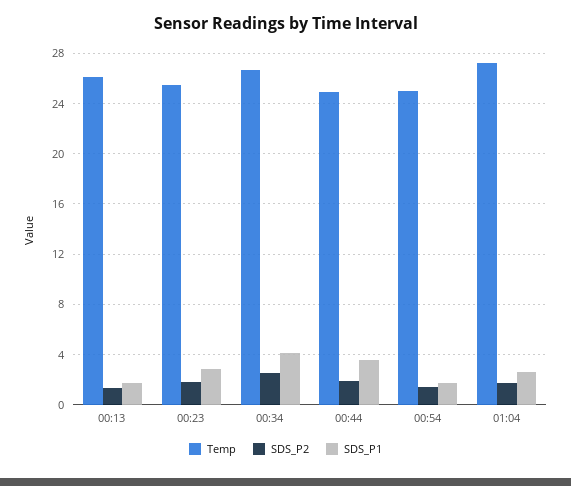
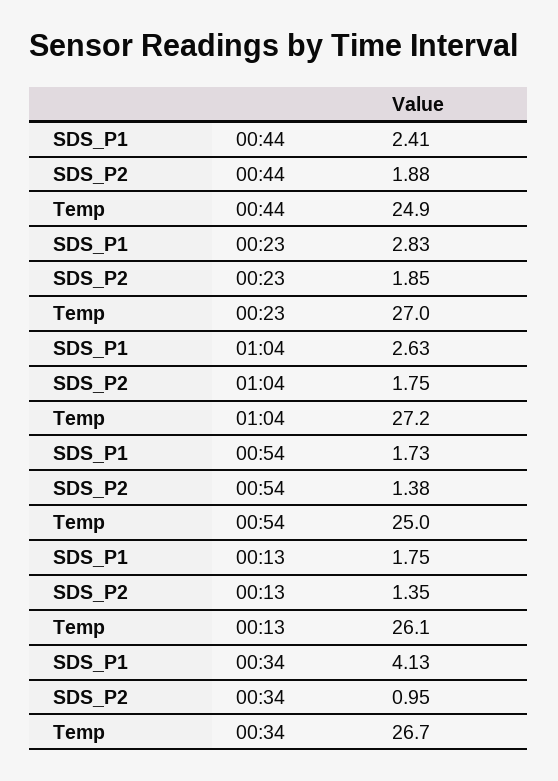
  {
    "Temp": {
      "00:13": 26.1,
-     "00:23": 25.5,
+     "00:23": 27,
      "00:34": 26.7,
      "00:44": 24.9,
      "00:54": 25,
      "01:04": 27.2
    },
    "SDS_P2": {
      "00:13": 1.35,
      "00:23": 1.85,
-     "00:34": 2.5,
+     "00:34": 0.95,
      "00:44": 1.88,
      "00:54": 1.38,
      "01:04": 1.75
    },
    "SDS_P1": {
      "00:13": 1.75,
      "00:23": 2.83,
      "00:34": 4.13,
-     "00:44": 3.5,
+     "00:44": 2.41,
      "00:54": 1.73,
      "01:04": 2.63
    }
  }

